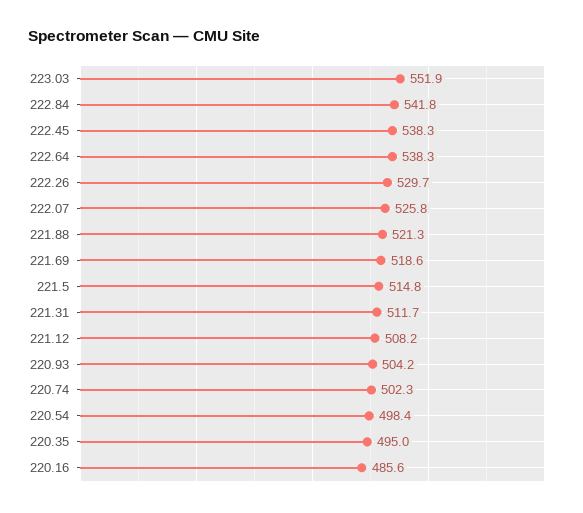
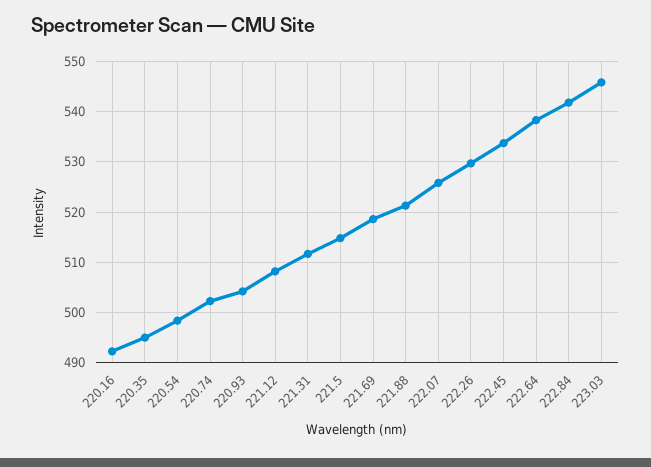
  {
-   "223.03": 551.9,
+   "223.03": 546,
    "222.84": 541.8,
-   "222.45": 538.3,
+   "222.45": 534,
    "222.64": 538.3,
    "222.26": 529.7,
    "222.07": 525.8,
    "221.88": 521.3,
    "221.69": 518.6,
    "221.5": 514.8,
    "221.31": 511.7,
    "221.12": 508.2,
    "220.93": 504.2,
    "220.74": 502.3,
    "220.54": 498.4,
    "220.35": 495,
-   "220.16": 485.6
+   "220.16": 492
  }

